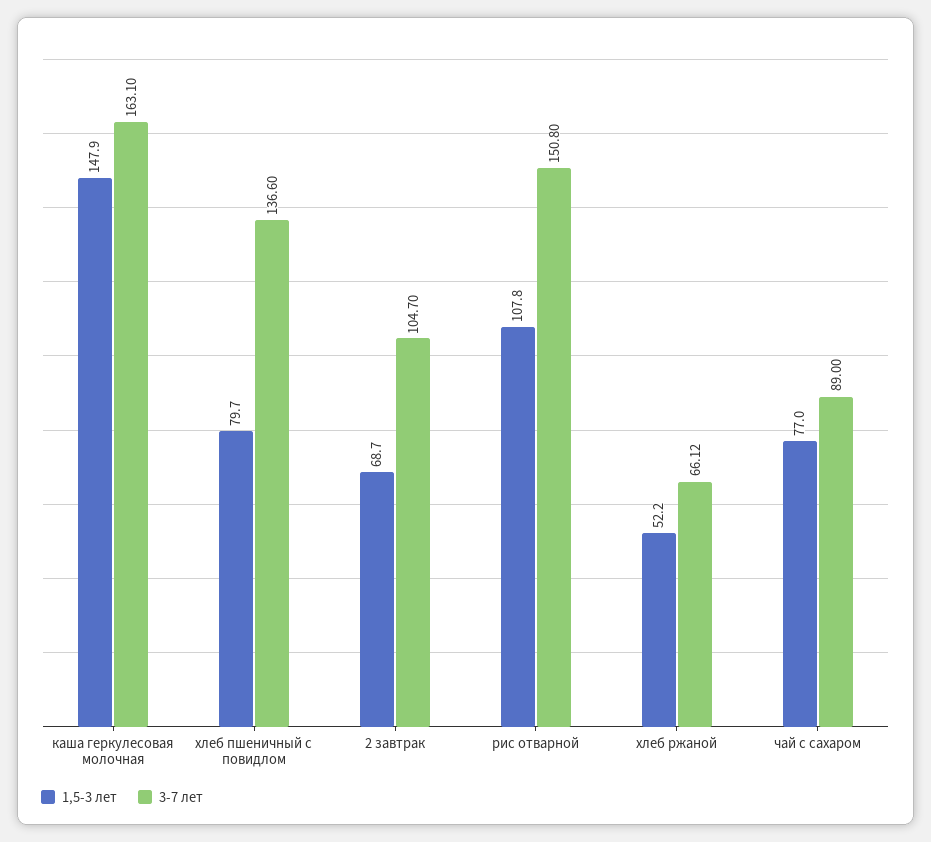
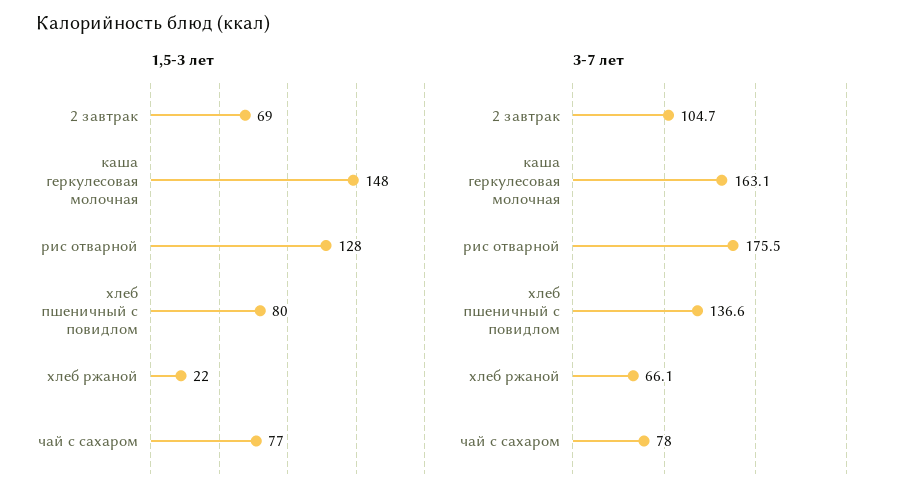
  {
    "1,5-3 лет": {
      "каша геркулесовая молочная": 147.9,
      "хлеб пшеничный с повидлом": 79.7,
      "2 завтрак": 68.7,
-     "рис отварной": 107.8,
+     "рис отварной": 128,
-     "хлеб ржаной": 52.2,
+     "хлеб ржаной": 22,
      "чай с сахаром": 77
    },
    "3-7 лет": {
      "каша геркулесовая молочная": 163.1,
      "хлеб пшеничный с повидлом": 136.6,
      "2 завтрак": 104.7,
-     "рис отварной": 150.8,
+     "рис отварной": 175.5,
      "хлеб ржаной": 66.12,
-     "чай с сахаром": 89
+     "чай с сахаром": 78
    }
  }

